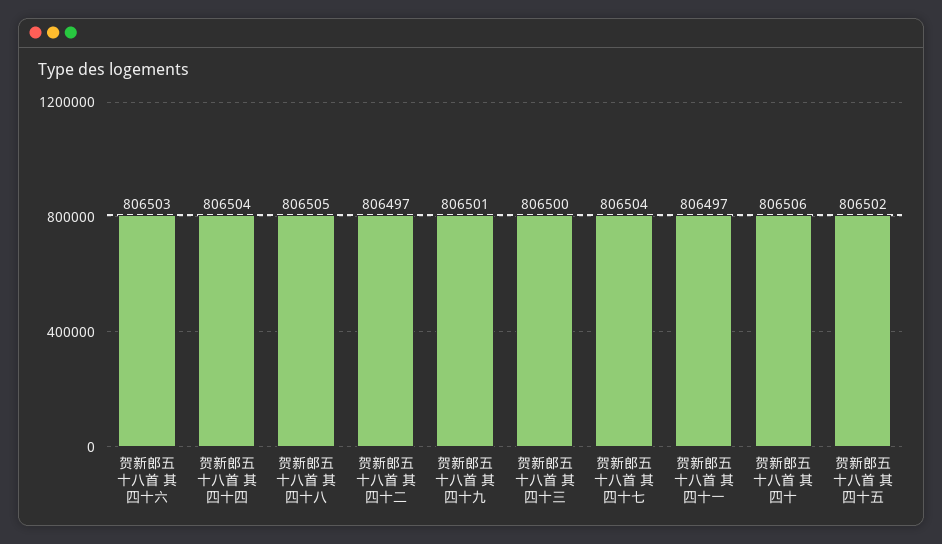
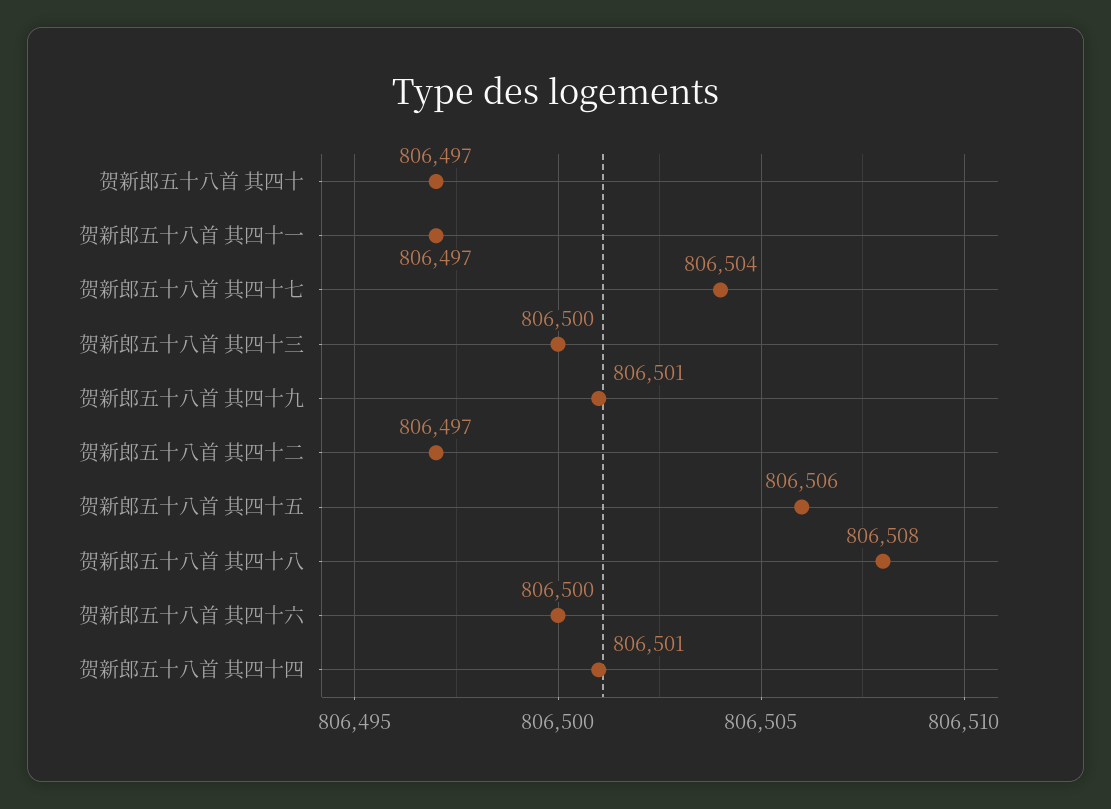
  {
-   "贺新郎五十八首 其四十六": 806503,
+   "贺新郎五十八首 其四十六": 806500,
-   "贺新郎五十八首 其四十四": 806504,
+   "贺新郎五十八首 其四十四": 806501,
-   "贺新郎五十八首 其四十八": 806505,
+   "贺新郎五十八首 其四十八": 806508,
    "贺新郎五十八首 其四十二": 806497,
    "贺新郎五十八首 其四十九": 806501,
    "贺新郎五十八首 其四十三": 806500,
    "贺新郎五十八首 其四十七": 806504,
    "贺新郎五十八首 其四十一": 806497,
-   "贺新郎五十八首 其四十": 806506,
+   "贺新郎五十八首 其四十": 806497,
-   "贺新郎五十八首 其四十五": 806502
+   "贺新郎五十八首 其四十五": 806506
  }

